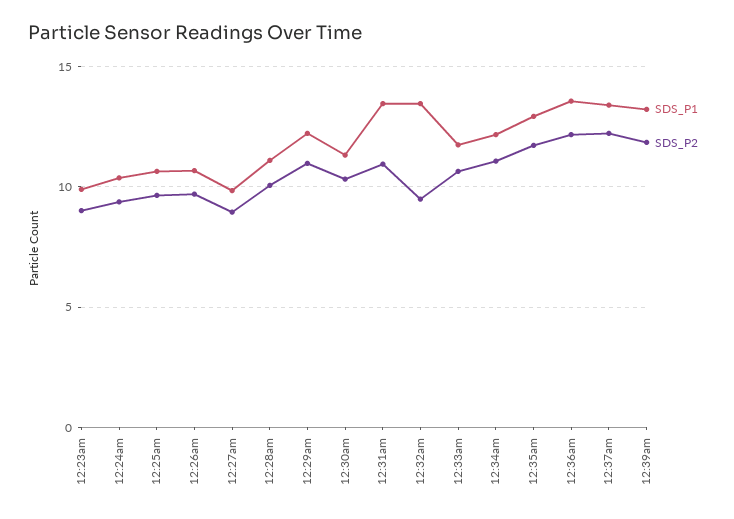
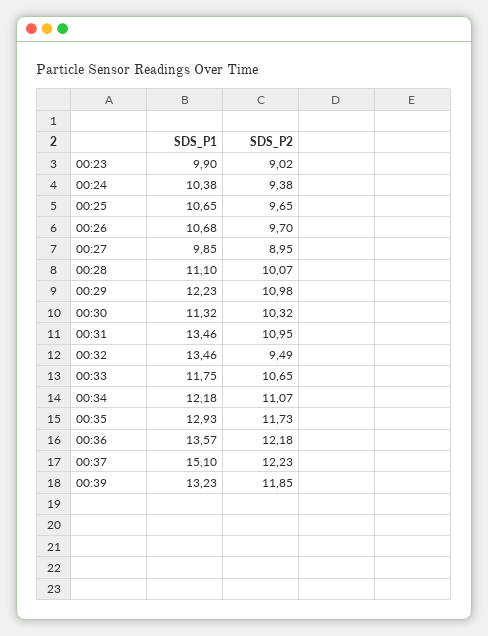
  {
    "SDS_P1": {
      "12:23am": 9.9,
      "12:24am": 10.38,
      "12:25am": 10.65,
      "12:26am": 10.68,
      "12:27am": 9.85,
      "12:28am": 11.1,
      "12:29am": 12.23,
      "12:30am": 11.32,
      "12:31am": 13.46,
      "12:32am": 13.46,
      "12:33am": 11.75,
      "12:34am": 12.18,
      "12:35am": 12.93,
      "12:36am": 13.57,
-     "12:37am": 13.5,
+     "12:37am": 15.1,
      "12:39am": 13.23
    },
    "SDS_P2": {
      "12:23am": 9.02,
      "12:24am": 9.38,
      "12:25am": 9.65,
      "12:26am": 9.7,
      "12:27am": 8.95,
      "12:28am": 10.07,
      "12:29am": 10.98,
      "12:30am": 10.32,
      "12:31am": 10.95,
      "12:32am": 9.49,
      "12:33am": 10.65,
      "12:34am": 11.07,
      "12:35am": 11.73,
      "12:36am": 12.18,
      "12:37am": 12.23,
      "12:39am": 11.85
    }
  }

